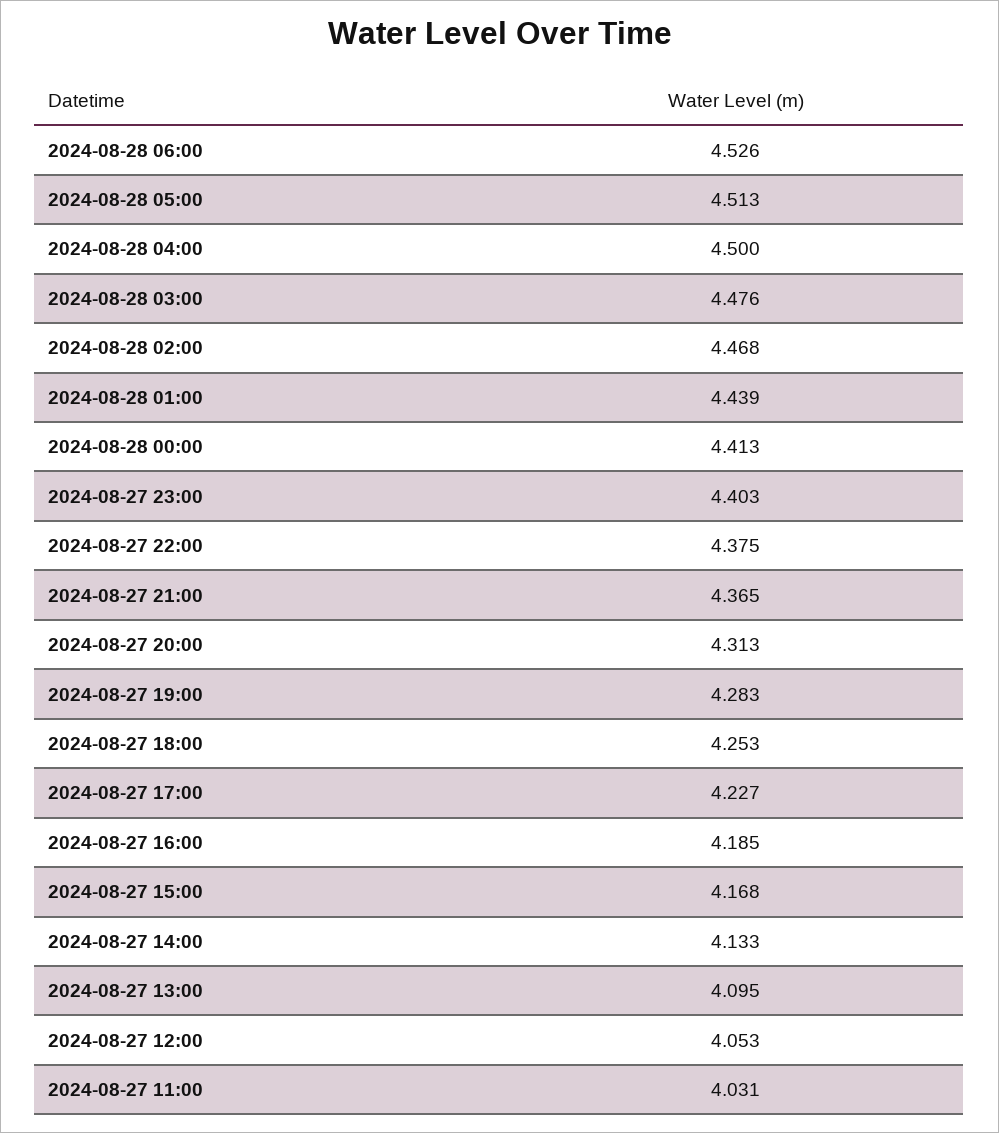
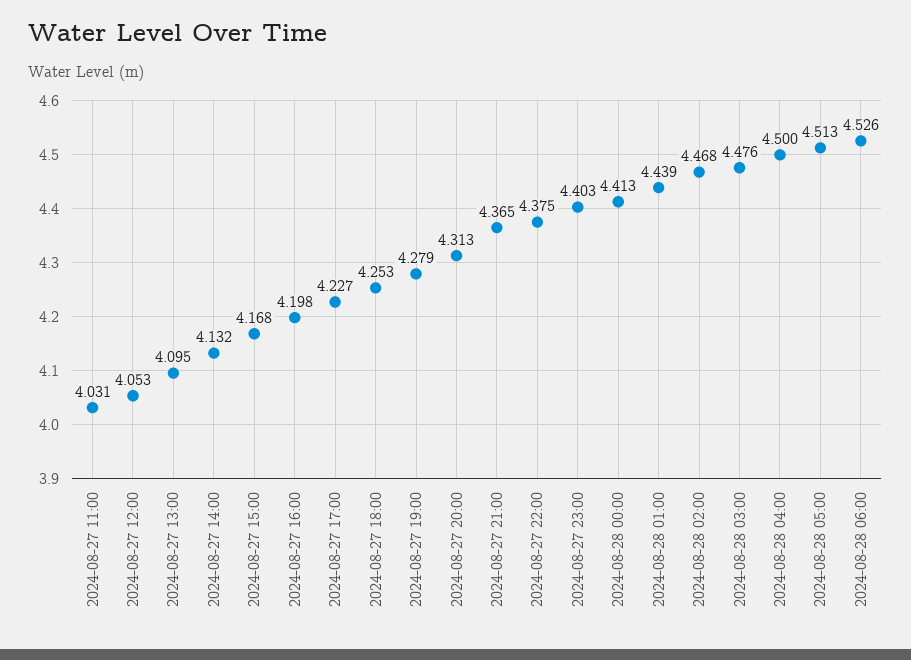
  {
    "2024-08-28 06:00": 4.526,
    "2024-08-28 05:00": 4.513,
    "2024-08-28 04:00": 4.5,
    "2024-08-28 03:00": 4.476,
    "2024-08-28 02:00": 4.468,
    "2024-08-28 01:00": 4.439,
    "2024-08-28 00:00": 4.413,
    "2024-08-27 23:00": 4.403,
    "2024-08-27 22:00": 4.375,
    "2024-08-27 21:00": 4.365,
    "2024-08-27 20:00": 4.313,
-   "2024-08-27 19:00": 4.283,
+   "2024-08-27 19:00": 4.279,
    "2024-08-27 18:00": 4.253,
    "2024-08-27 17:00": 4.227,
-   "2024-08-27 16:00": 4.185,
+   "2024-08-27 16:00": 4.198,
    "2024-08-27 15:00": 4.168,
-   "2024-08-27 14:00": 4.133,
+   "2024-08-27 14:00": 4.132,
    "2024-08-27 13:00": 4.095,
    "2024-08-27 12:00": 4.053,
    "2024-08-27 11:00": 4.031
  }

